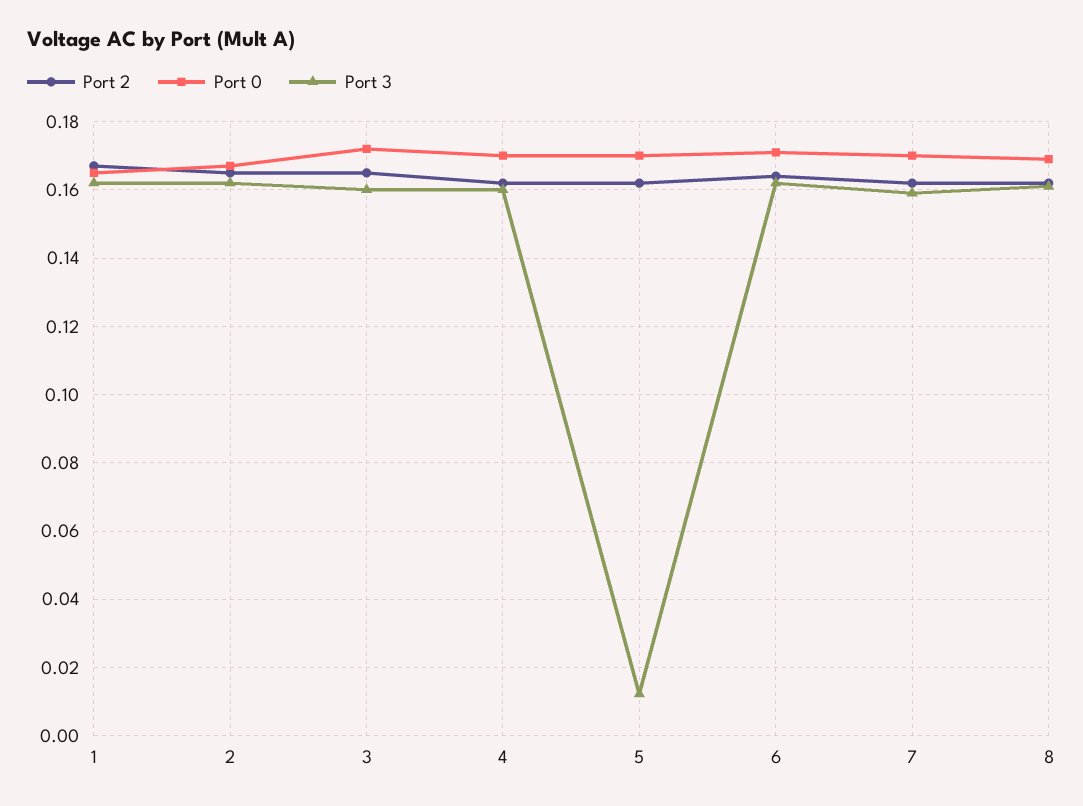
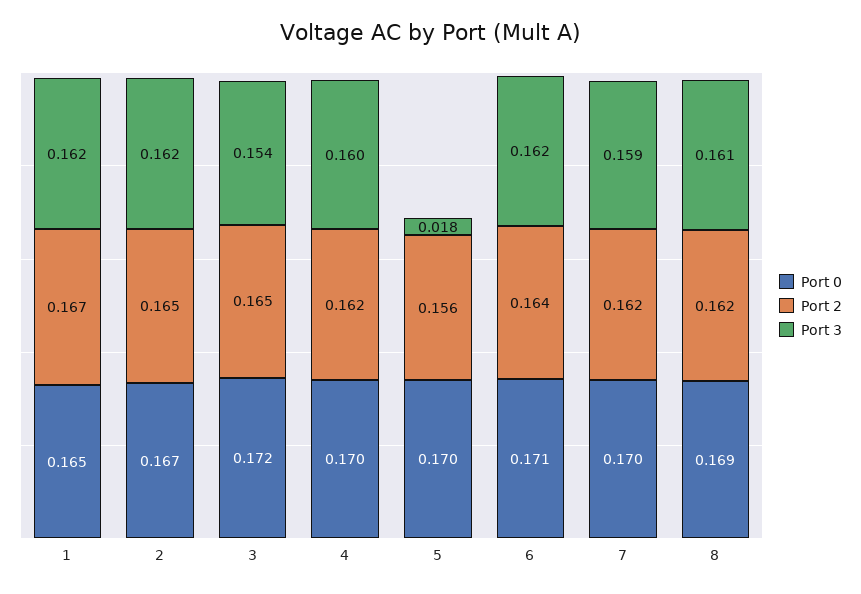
  {
    "Port 2": {
      "1": 0.167,
      "2": 0.165,
      "3": 0.165,
      "4": 0.162,
-     "5": 0.162,
+     "5": 0.156,
      "6": 0.164,
      "7": 0.162,
      "8": 0.162
    },
    "Port 0": {
      "1": 0.165,
      "2": 0.167,
      "3": 0.172,
      "4": 0.17,
      "5": 0.17,
      "6": 0.171,
      "7": 0.17,
      "8": 0.169
    },
    "Port 3": {
      "1": 0.162,
      "2": 0.162,
-     "3": 0.16,
+     "3": 0.154,
      "4": 0.16,
-     "5": 0.012,
+     "5": 0.018,
      "6": 0.162,
      "7": 0.159,
      "8": 0.161
    }
  }

